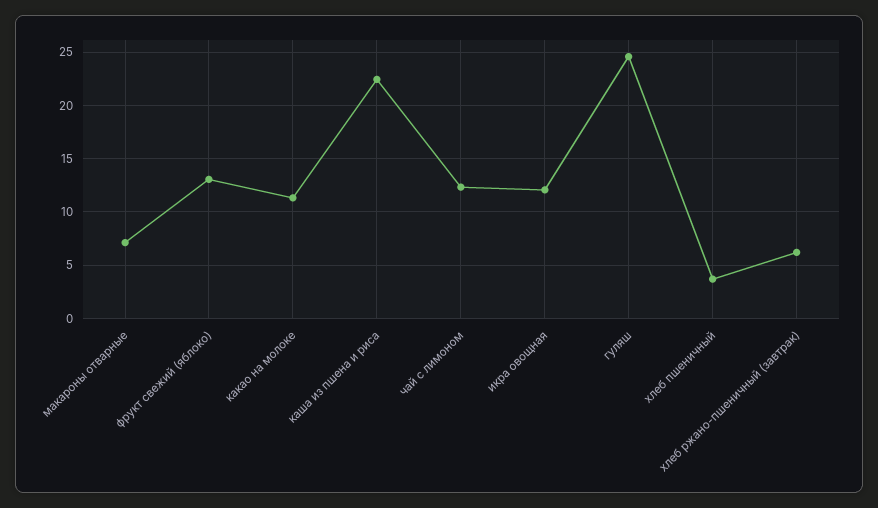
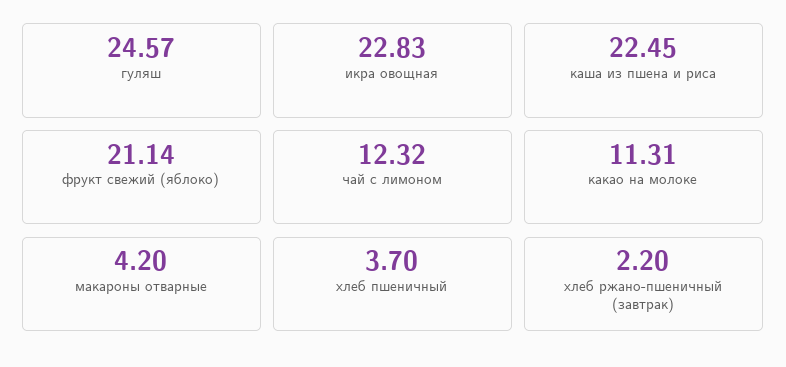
  {
-   "макароны отварные": 7,
+   "макароны отварные": 4.2,
-   "фрукт свежий (яблоко)": 13,
+   "фрукт свежий (яблоко)": 21.14,
    "какао на молоке": 11.31,
    "каша из пшена и риса": 22.45,
    "чай с лимоном": 12.32,
-   "икра овощная": 12,
+   "икра овощная": 22.83,
    "гуляш": 24.57,
    "хлеб пшеничный": 3.7,
-   "хлеб ржано-пшеничный (завтрак)": 6
+   "хлеб ржано-пшеничный (завтрак)": 2.2
  }

